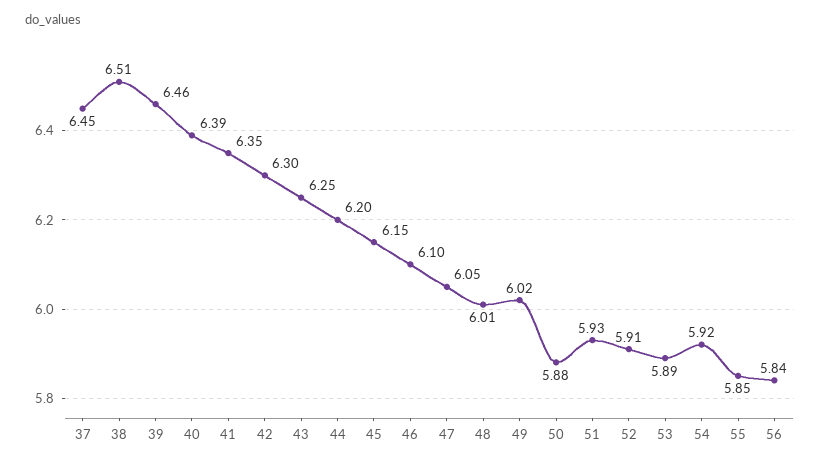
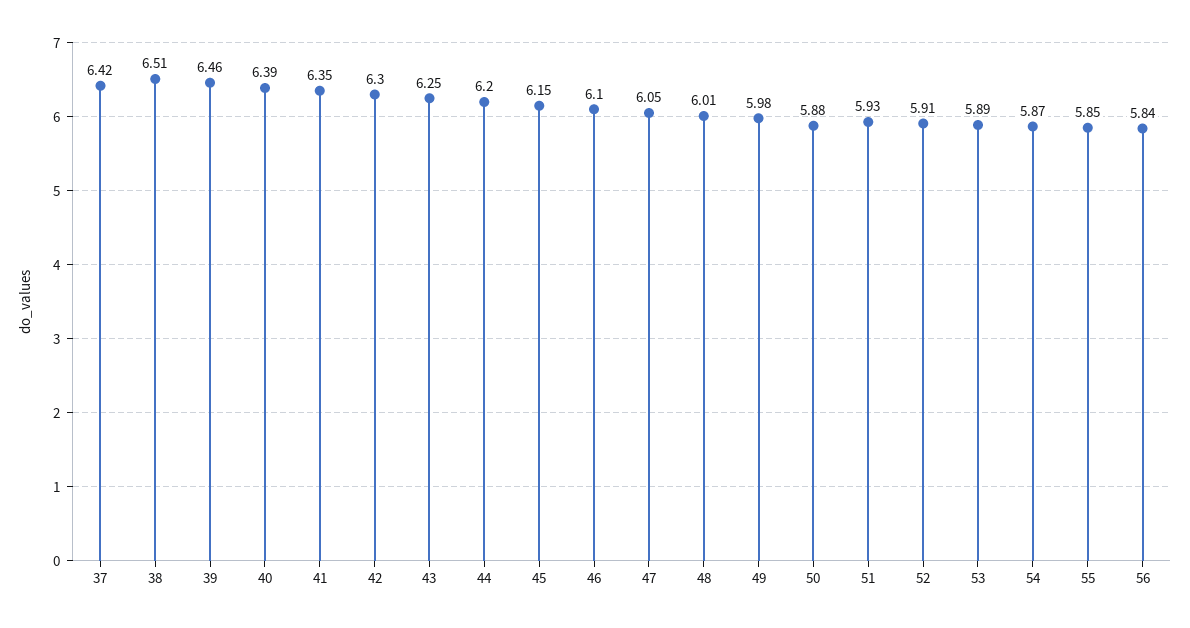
  {
-   "37": 6.45,
+   "37": 6.42,
    "38": 6.51,
    "39": 6.46,
    "40": 6.39,
    "41": 6.35,
    "42": 6.3,
    "43": 6.25,
    "44": 6.2,
    "45": 6.15,
    "46": 6.1,
    "47": 6.05,
    "48": 6.01,
-   "49": 6.02,
+   "49": 5.98,
    "50": 5.88,
    "51": 5.93,
    "52": 5.91,
    "53": 5.89,
-   "54": 5.92,
+   "54": 5.87,
    "55": 5.85,
    "56": 5.84
  }

